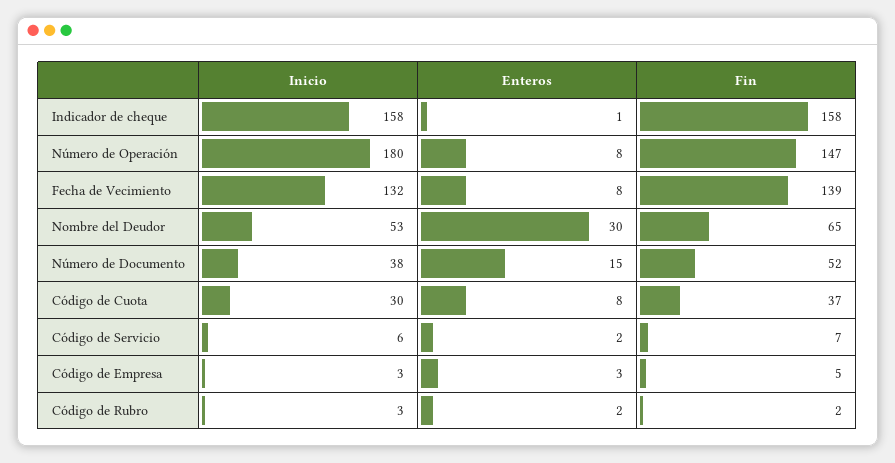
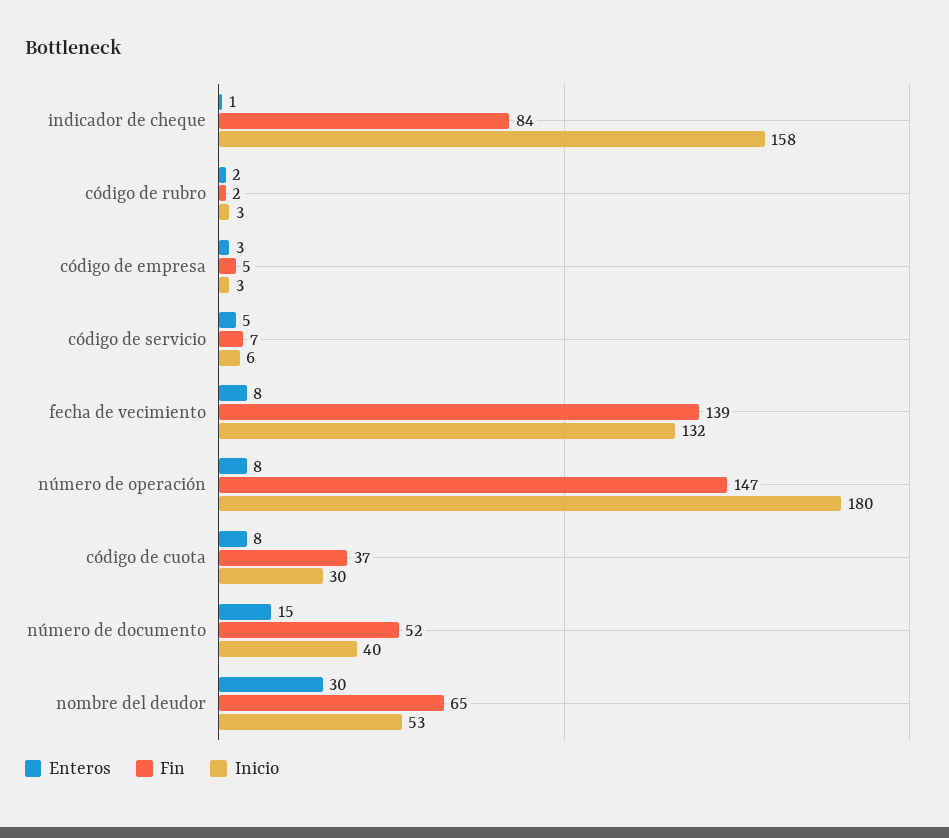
  {
    "Inicio": {
      "Indicador de cheque": 158,
      "Número de Operación": 180,
      "Fecha de Vecimiento": 132,
      "Nombre del Deudor": 53,
-     "Número de Documento": 38,
+     "Número de Documento": 40,
      "Código de Cuota": 30,
      "Código de Servicio": 6,
      "Código de Empresa": 3,
      "Código de Rubro": 3
    },
    "Enteros": {
      "Indicador de cheque": 1,
      "Número de Operación": 8,
      "Fecha de Vecimiento": 8,
      "Nombre del Deudor": 30,
      "Número de Documento": 15,
      "Código de Cuota": 8,
-     "Código de Servicio": 2,
+     "Código de Servicio": 5,
      "Código de Empresa": 3,
      "Código de Rubro": 2
    },
    "Fin": {
-     "Indicador de cheque": 158,
+     "Indicador de cheque": 84,
      "Número de Operación": 147,
      "Fecha de Vecimiento": 139,
      "Nombre del Deudor": 65,
      "Número de Documento": 52,
      "Código de Cuota": 37,
      "Código de Servicio": 7,
      "Código de Empresa": 5,
      "Código de Rubro": 2
    }
  }

